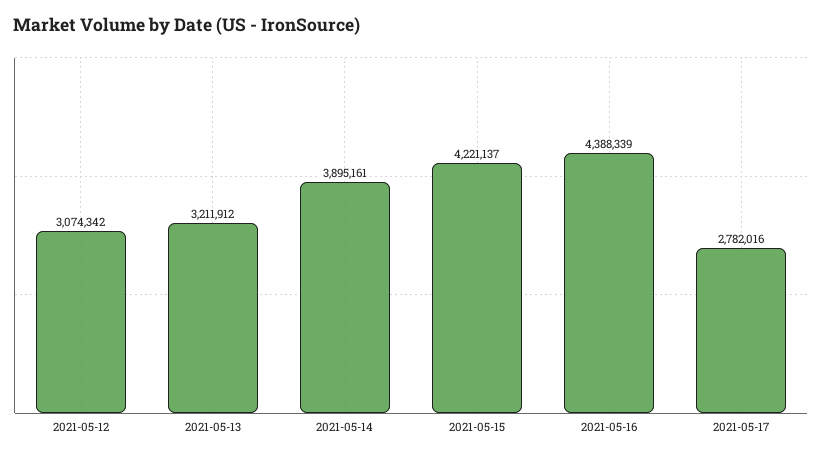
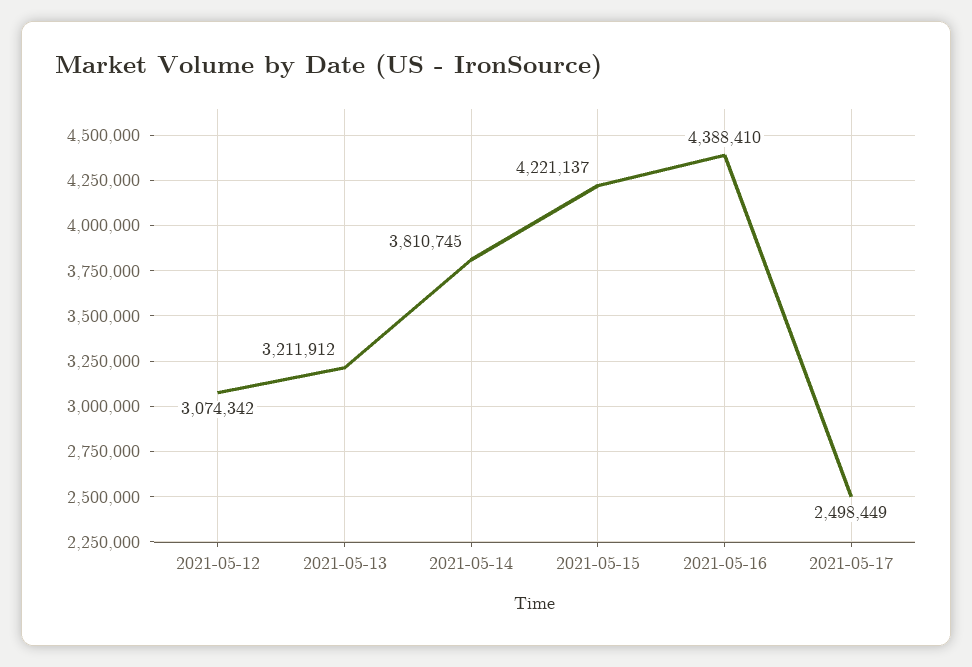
  {
    "2021-05-12": 3074342,
    "2021-05-13": 3211912,
-   "2021-05-14": 3895161,
+   "2021-05-14": 3810745,
    "2021-05-15": 4221137,
-   "2021-05-16": 4388339,
+   "2021-05-16": 4388410,
-   "2021-05-17": 2782016
+   "2021-05-17": 2498449
  }

